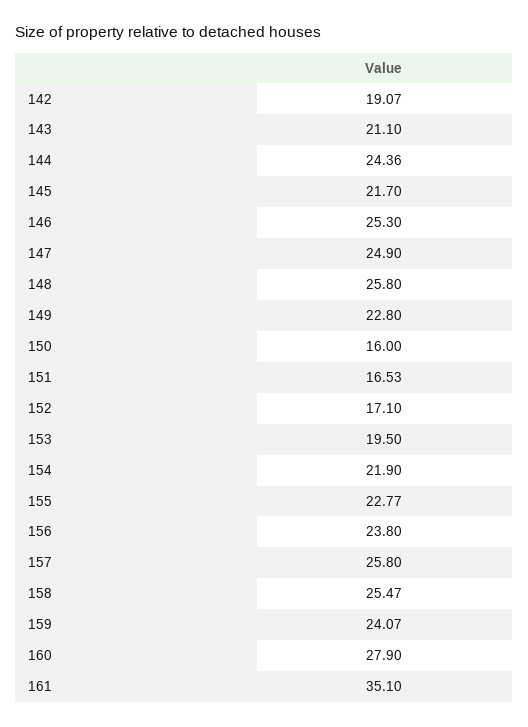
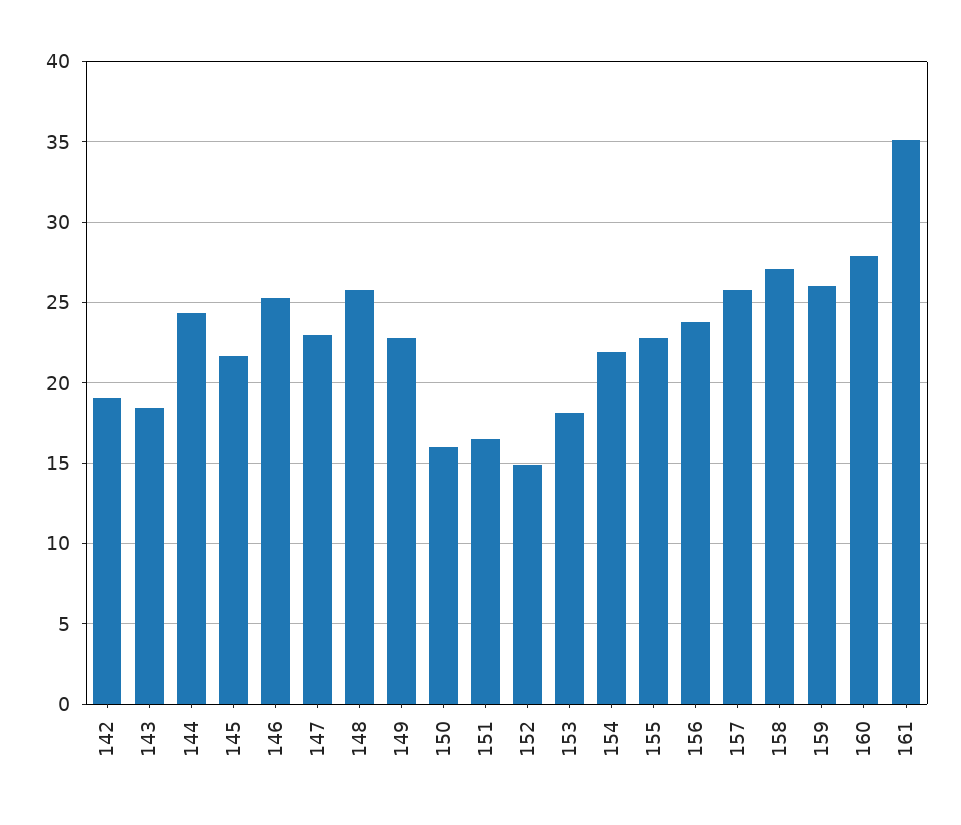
  {
    "142": 19.07,
-   "143": 21.1,
+   "143": 18.5,
    "144": 24.36,
    "145": 21.7,
    "146": 25.3,
-   "147": 24.9,
+   "147": 23,
    "148": 25.8,
    "149": 22.8,
    "150": 16,
    "151": 16.53,
-   "152": 17.1,
+   "152": 15,
-   "153": 19.5,
+   "153": 18,
    "154": 21.9,
    "155": 22.77,
    "156": 23.8,
    "157": 25.8,
-   "158": 25.47,
+   "158": 27,
-   "159": 24.07,
+   "159": 26,
    "160": 27.9,
    "161": 35.1
  }

